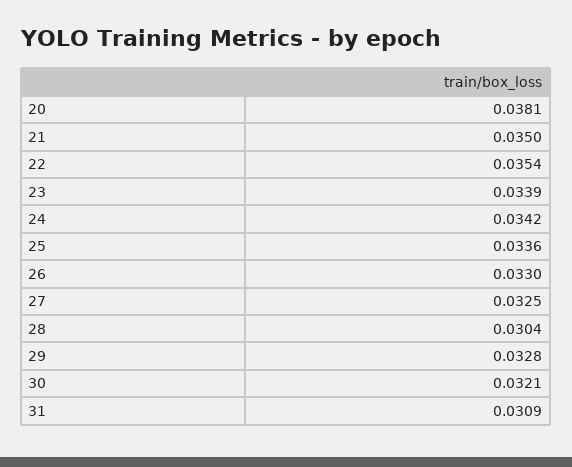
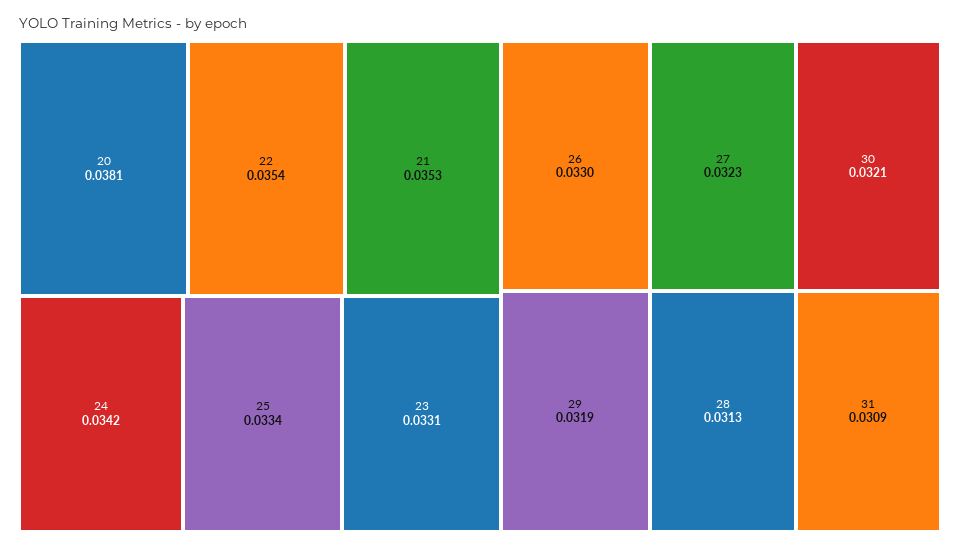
  {
    "20": 0.0381,
-   "21": 0.035,
+   "21": 0.0353,
    "22": 0.0354,
-   "23": 0.0339,
+   "23": 0.0331,
    "24": 0.0342,
-   "25": 0.0336,
+   "25": 0.0334,
    "26": 0.033,
-   "27": 0.0325,
+   "27": 0.0323,
-   "28": 0.0304,
+   "28": 0.0313,
-   "29": 0.0328,
+   "29": 0.0319,
    "30": 0.0321,
    "31": 0.0309
  }

